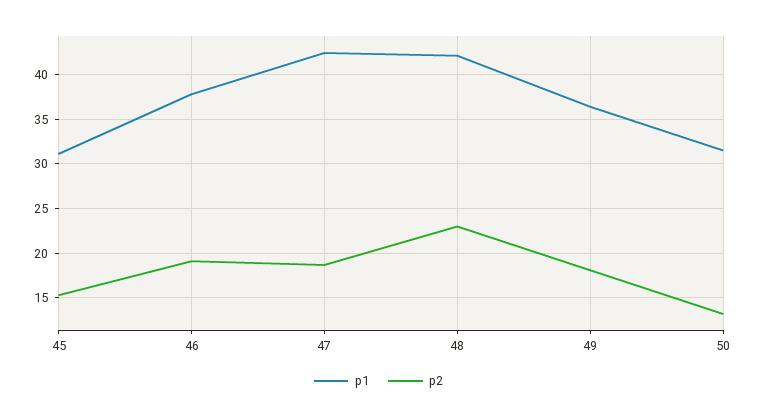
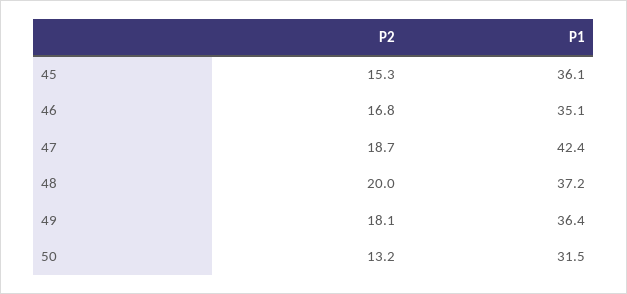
  {
    "p1": {
-     "45": 31,
+     "45": 36.1,
-     "46": 38,
+     "46": 35.1,
      "47": 42.4,
-     "48": 42,
+     "48": 37.2,
      "49": 36.4,
      "50": 31.5
    },
    "p2": {
      "45": 15.3,
-     "46": 19,
+     "46": 16.8,
      "47": 18.7,
-     "48": 23,
+     "48": 20,
      "49": 18.1,
      "50": 13.2
    }
  }

